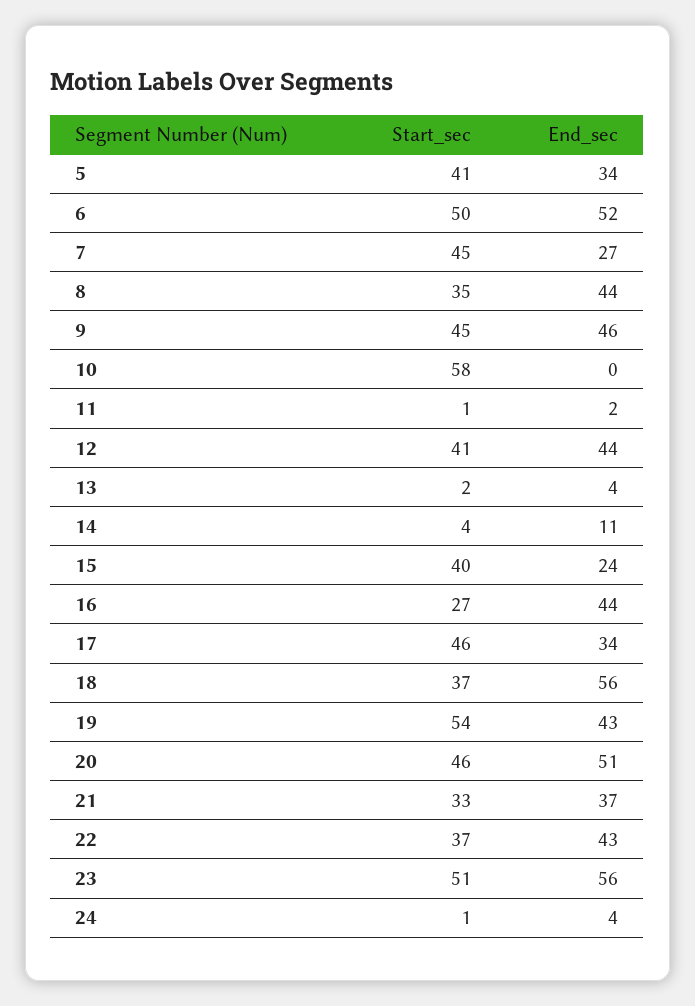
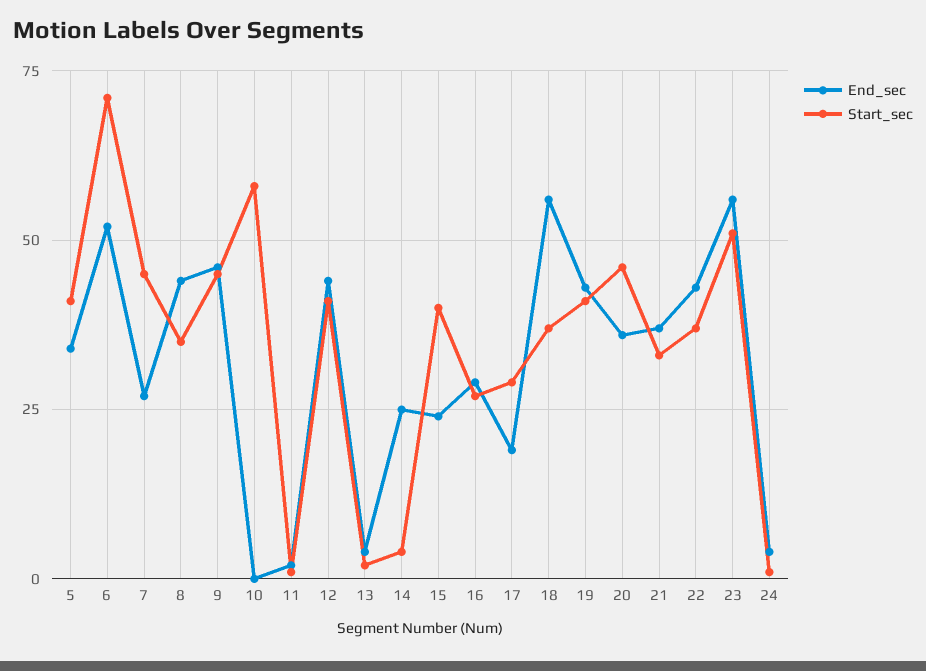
  {
    "Start_sec": {
      "5": 41,
-     "6": 50,
+     "6": 70,
      "7": 45,
      "8": 35,
      "9": 45,
      "10": 58,
      "11": 1,
      "12": 41,
      "13": 2,
      "14": 4,
      "15": 40,
      "16": 27,
-     "17": 46,
+     "17": 30,
      "18": 37,
-     "19": 54,
+     "19": 40,
      "20": 46,
      "21": 33,
      "22": 37,
      "23": 51,
      "24": 1
    },
    "End_sec": {
      "5": 34,
      "6": 52,
      "7": 27,
      "8": 44,
      "9": 46,
      "10": 0,
      "11": 2,
      "12": 44,
      "13": 4,
-     "14": 11,
+     "14": 25,
      "15": 24,
-     "16": 44,
+     "16": 30,
-     "17": 34,
+     "17": 20,
      "18": 56,
      "19": 43,
-     "20": 51,
+     "20": 35,
      "21": 37,
      "22": 43,
      "23": 56,
      "24": 4
    }
  }

